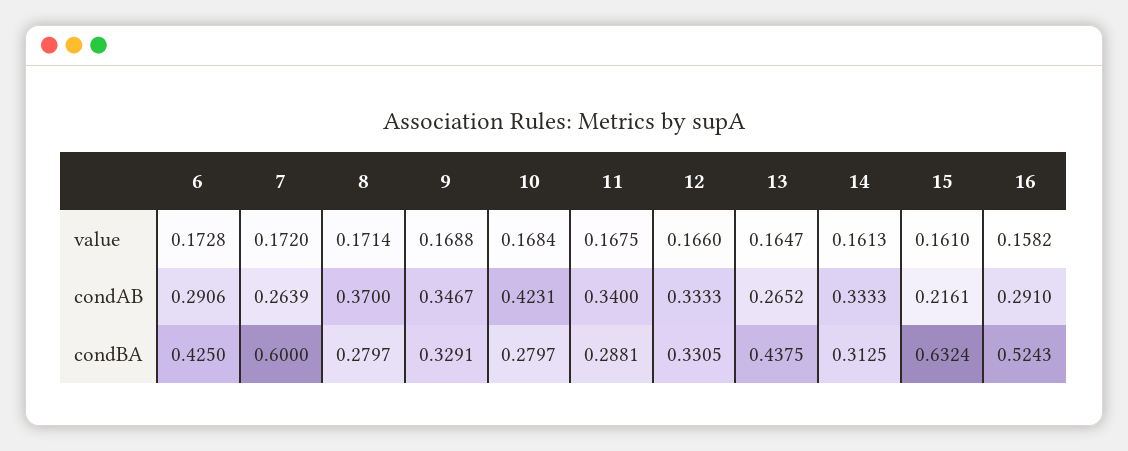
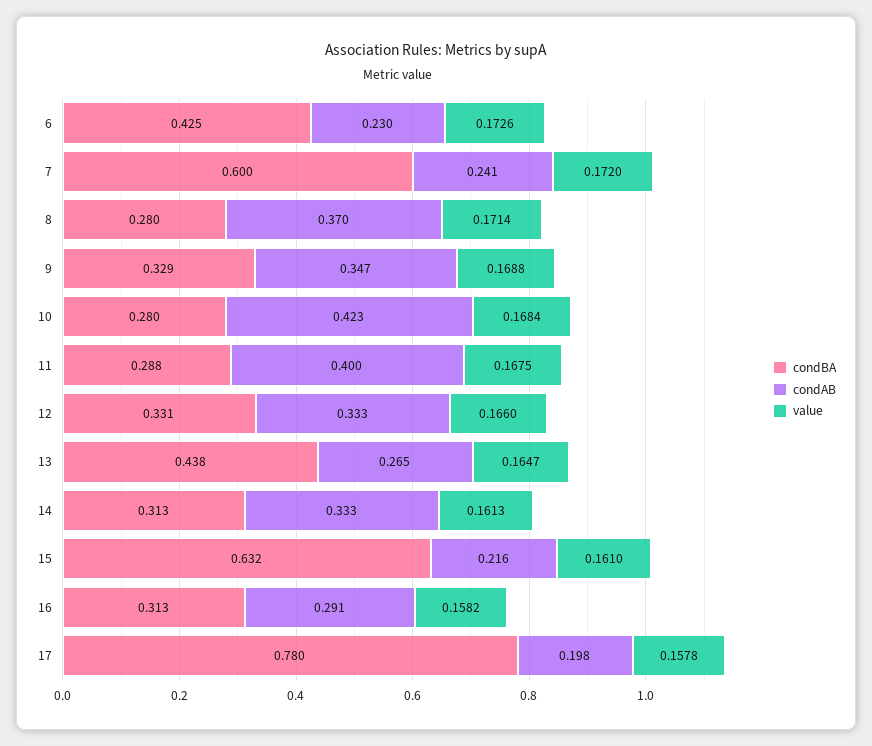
  {
    "value": {
-     "6": 0.1728,
+     "6": 0.1726,
      "7": 0.172,
      "8": 0.1714,
      "9": 0.1688,
      "10": 0.1684,
      "11": 0.1675,
      "12": 0.166,
      "13": 0.1647,
      "14": 0.1613,
      "15": 0.161,
-     "16": 0.1582
+     "16": 0.1582,
+     "17": 0.1578
    },
    "condAB": {
-     "6": 0.2906,
+     "6": 0.23,
-     "7": 0.2639,
+     "7": 0.241,
      "8": 0.37,
      "9": 0.3467,
      "10": 0.4231,
-     "11": 0.34,
+     "11": 0.4,
      "12": 0.3333,
      "13": 0.2652,
      "14": 0.3333,
      "15": 0.2161,
-     "16": 0.291
+     "16": 0.291,
+     "17": 0.198
    },
    "condBA": {
      "6": 0.425,
      "7": 0.6,
      "8": 0.2797,
      "9": 0.3291,
      "10": 0.2797,
      "11": 0.2881,
      "12": 0.3305,
      "13": 0.4375,
      "14": 0.3125,
      "15": 0.6324,
-     "16": 0.5243
+     "16": 0.313,
+     "17": 0.78
    }
  }

